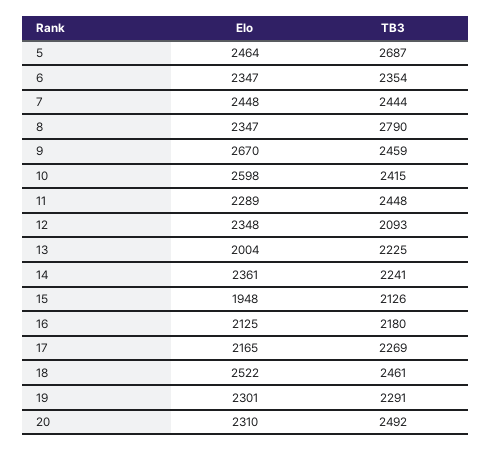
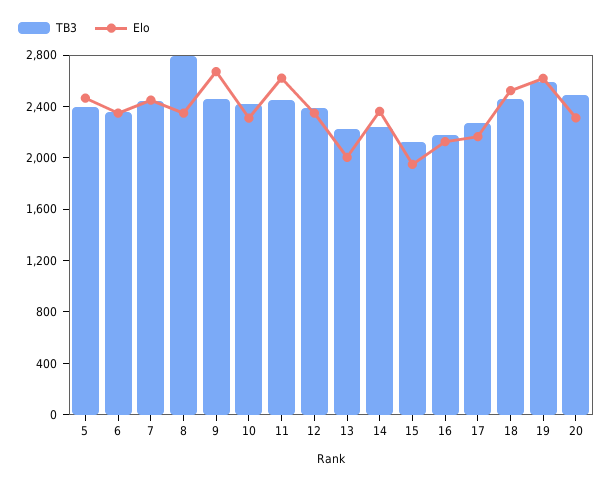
  {
    "Elo": {
      "5": 2464,
      "6": 2347,
      "7": 2448,
      "8": 2347,
      "9": 2670,
-     "10": 2598,
+     "10": 2300,
-     "11": 2289,
+     "11": 2600,
      "12": 2348,
      "13": 2004,
      "14": 2361,
      "15": 1948,
      "16": 2125,
      "17": 2165,
      "18": 2522,
-     "19": 2301,
+     "19": 2600,
      "20": 2310
    },
    "TB3": {
-     "5": 2687,
+     "5": 2400,
      "6": 2354,
      "7": 2444,
      "8": 2790,
      "9": 2459,
      "10": 2415,
      "11": 2448,
-     "12": 2093,
+     "12": 2400,
      "13": 2225,
      "14": 2241,
      "15": 2126,
      "16": 2180,
      "17": 2269,
      "18": 2461,
-     "19": 2291,
+     "19": 2600,
      "20": 2492
    }
  }

